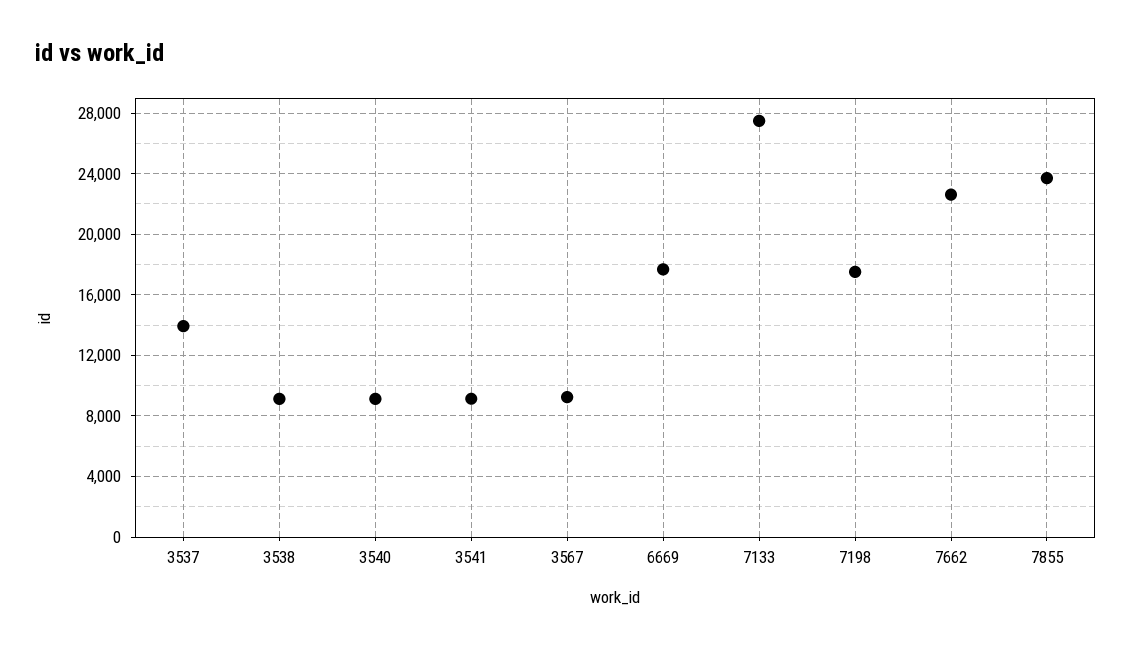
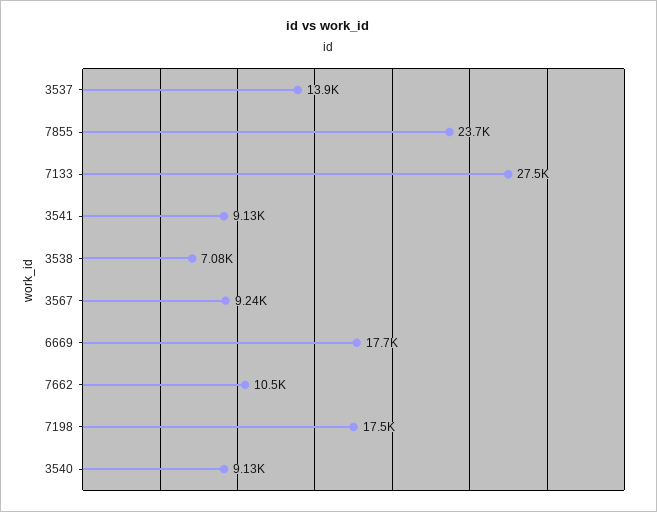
  {
    "3537": 13900,
-   "3538": 9000,
+   "3538": 7080,
    "3540": 9130,
    "3541": 9130,
    "3567": 9240,
    "6669": 17700,
    "7133": 27500,
    "7198": 17500,
-   "7662": 22500,
+   "7662": 10500,
    "7855": 23700
  }

